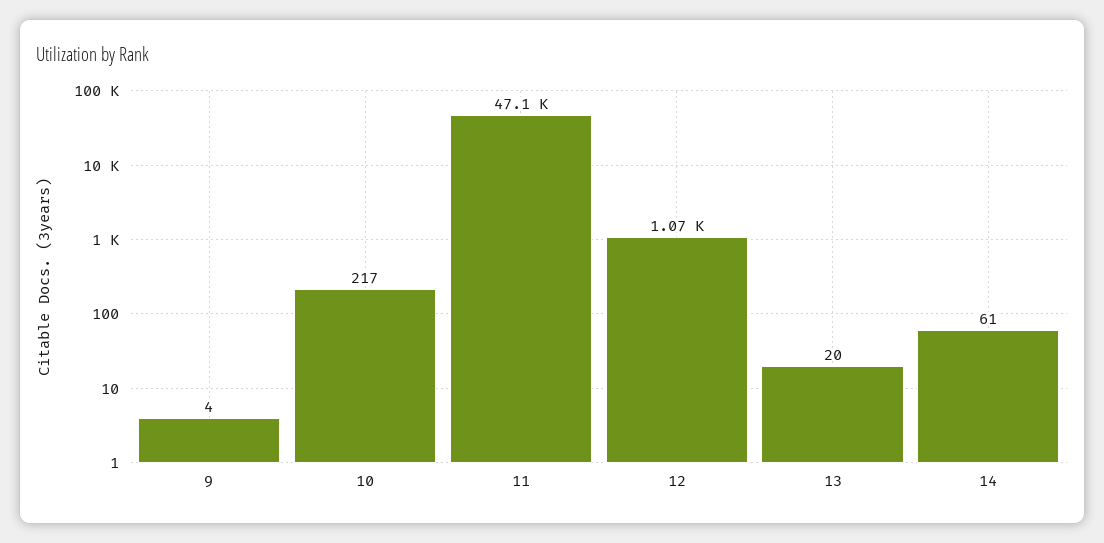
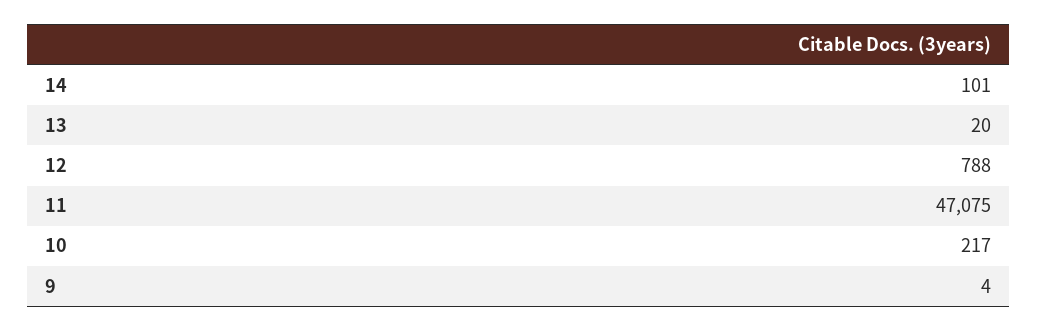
  {
    "9": 4,
    "10": 217,
    "11": 47075,
-   "12": 1070,
+   "12": 788,
    "13": 20,
-   "14": 61
+   "14": 101
  }

